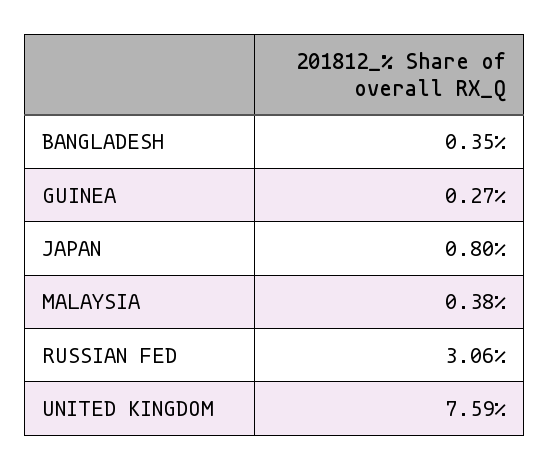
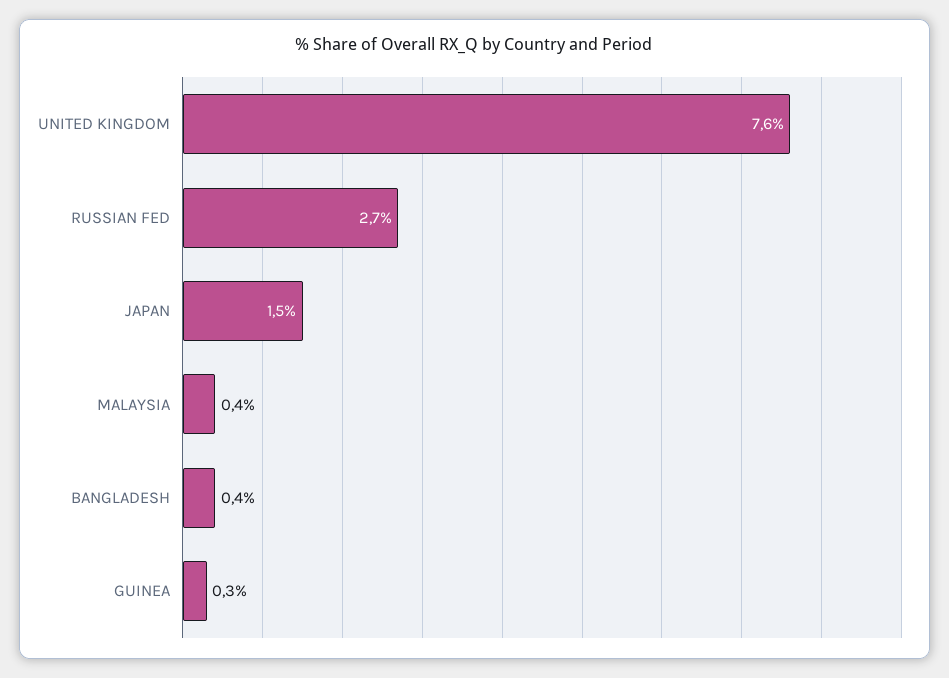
  {
    "BANGLADESH": 0.35,
    "GUINEA": 0.27,
-   "JAPAN": 0.8,
+   "JAPAN": 1.5,
    "MALAYSIA": 0.38,
-   "RUSSIAN FED": 3.06,
+   "RUSSIAN FED": 2.7,
    "UNITED KINGDOM": 7.59
  }

